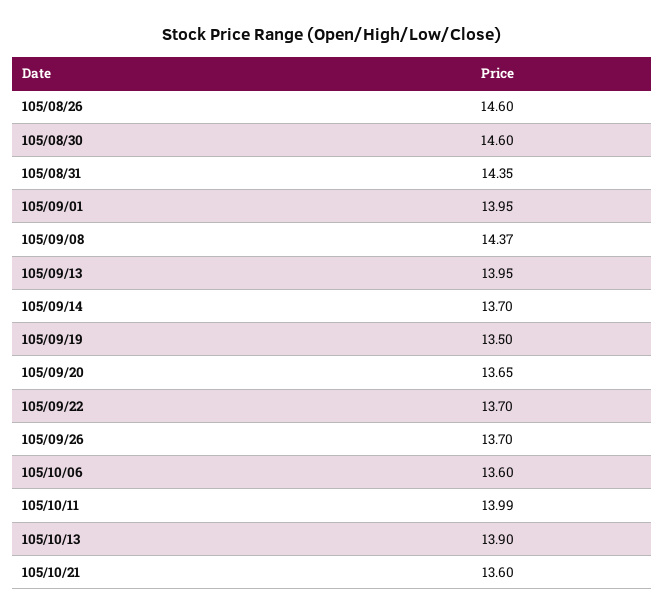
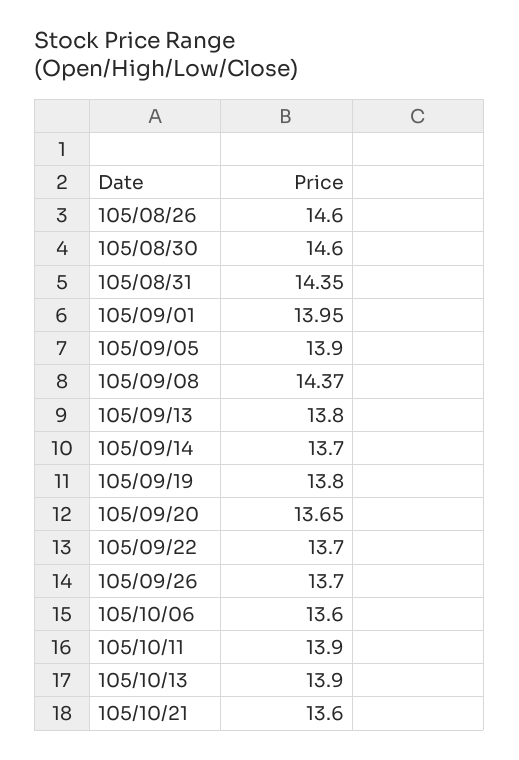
  {
    "105/08/26": 14.6,
    "105/08/30": 14.6,
    "105/08/31": 14.35,
    "105/09/01": 13.95,
    "105/09/08": 14.37,
-   "105/09/13": 13.95,
+   "105/09/13": 13.8,
    "105/09/14": 13.7,
-   "105/09/19": 13.5,
+   "105/09/19": 13.8,
    "105/09/20": 13.65,
    "105/09/22": 13.7,
    "105/09/26": 13.7,
    "105/10/06": 13.6,
-   "105/10/11": 13.99,
+   "105/10/11": 13.9,
    "105/10/13": 13.9,
-   "105/10/21": 13.6
+   "105/10/21": 13.6,
+   "105/09/05": 13.9
  }

